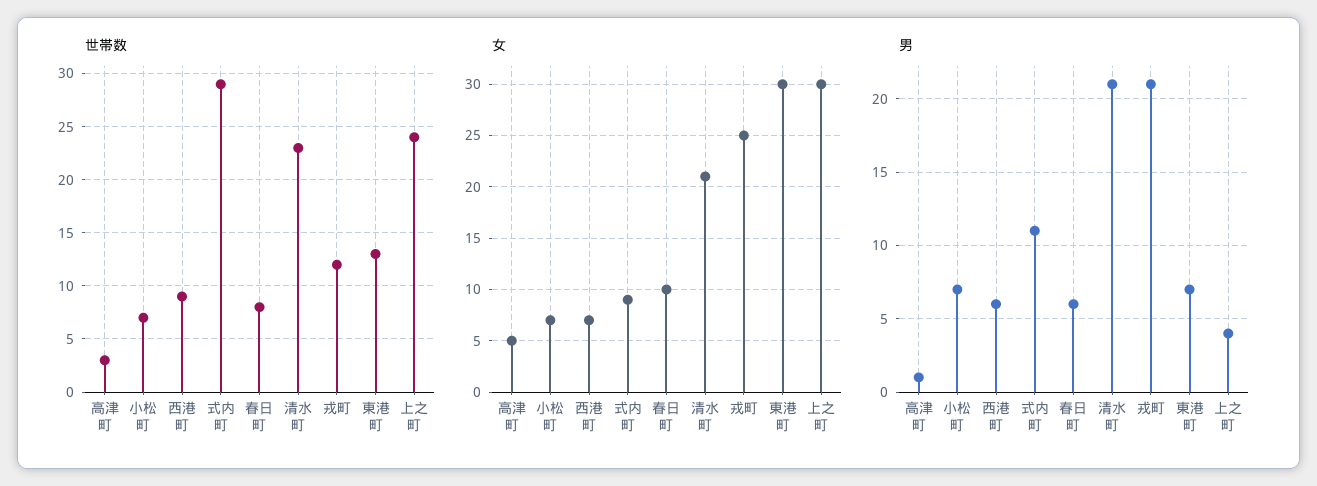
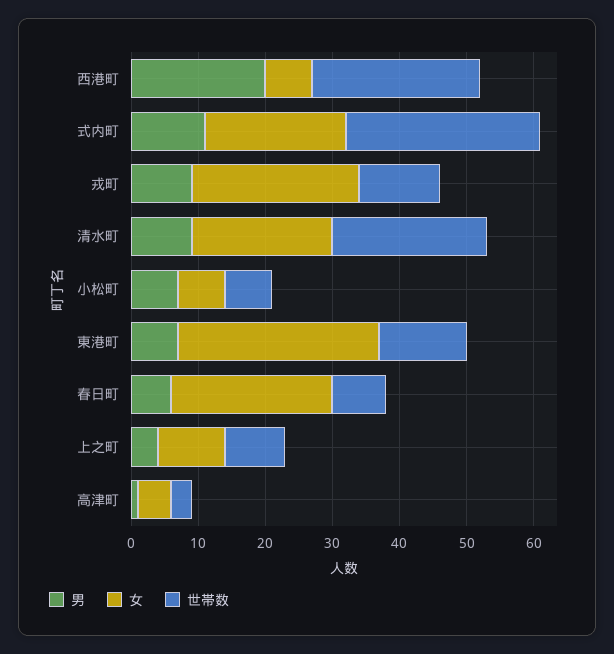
  {
    "世帯数": {
      "高津町": 3,
      "小松町": 7,
-     "西港町": 9,
+     "西港町": 25,
      "式内町": 29,
      "春日町": 8,
      "清水町": 23,
      "戎町": 12,
      "東港町": 13,
-     "上之町": 24
+     "上之町": 10
    },
    "女": {
      "高津町": 5,
      "小松町": 7,
      "西港町": 7,
-     "式内町": 9,
+     "式内町": 20,
-     "春日町": 10,
+     "春日町": 25,
      "清水町": 21,
      "戎町": 25,
      "東港町": 30,
-     "上之町": 30
+     "上之町": 10
    },
    "男": {
      "高津町": 1,
      "小松町": 7,
-     "西港町": 6,
+     "西港町": 20,
      "式内町": 11,
      "春日町": 6,
-     "清水町": 21,
+     "清水町": 10,
-     "戎町": 21,
+     "戎町": 10,
      "東港町": 7,
      "上之町": 4
    }
  }

